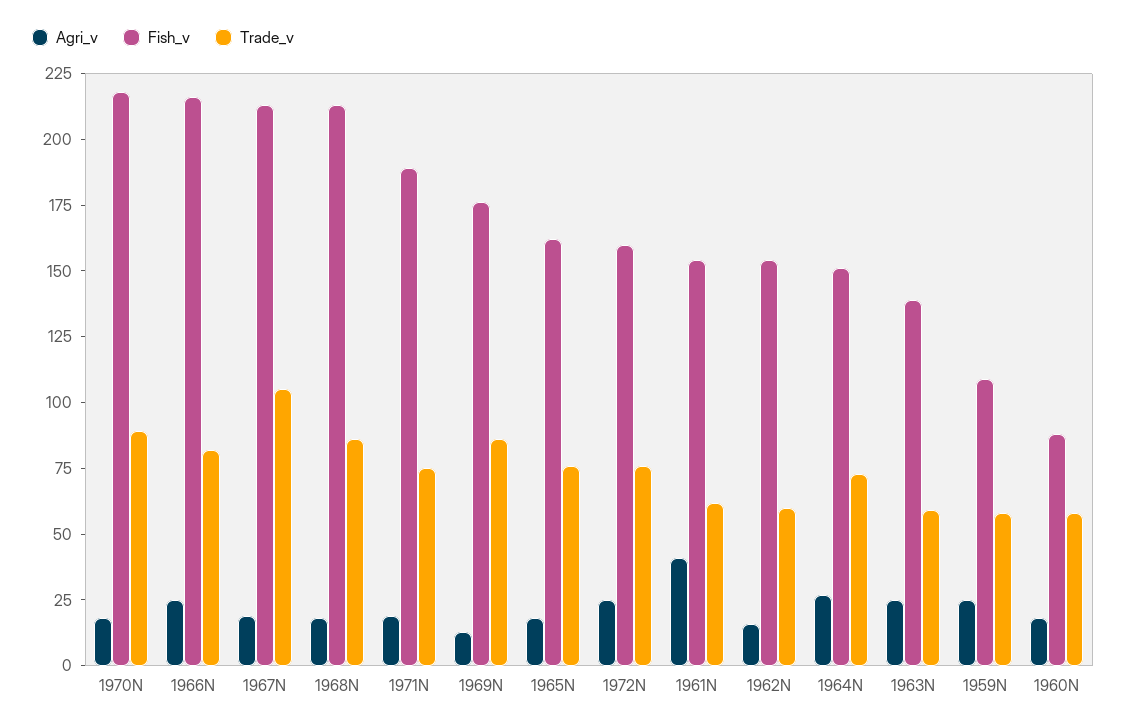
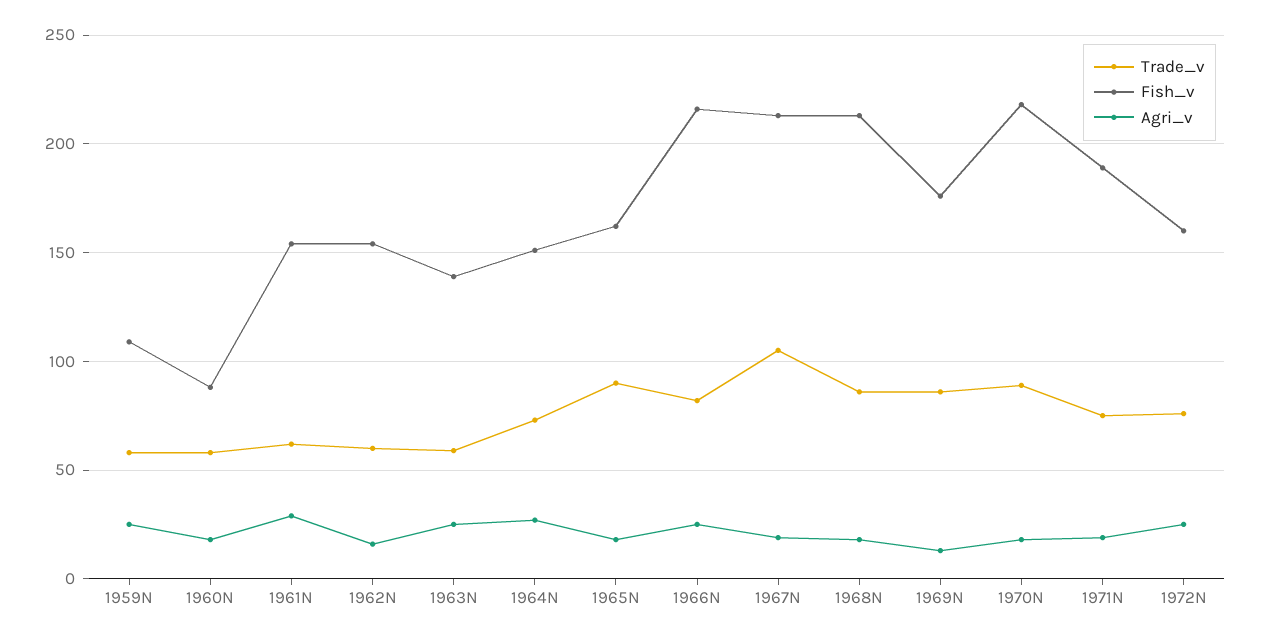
  {
    "Agri_v": {
      "1970N": 20,
      "1966N": 25,
      "1967N": 20,
      "1968N": 20,
      "1971N": 20,
      "1969N": 15,
      "1965N": 20,
      "1972N": 25,
-     "1961N": 40,
+     "1961N": 30,
      "1962N": 15,
      "1964N": 25,
      "1963N": 25,
      "1959N": 25,
      "1960N": 20
    },
    "Fish_v": {
      "1970N": 220,
      "1966N": 215,
      "1967N": 215,
      "1968N": 215,
      "1971N": 190,
      "1969N": 175,
      "1965N": 160,
      "1972N": 160,
      "1961N": 155,
      "1962N": 155,
      "1964N": 150,
      "1963N": 140,
      "1959N": 110,
      "1960N": 90
    },
    "Trade_v": {
      "1970N": 90,
      "1966N": 80,
      "1967N": 105,
      "1968N": 85,
      "1971N": 75,
      "1969N": 85,
-     "1965N": 75,
+     "1965N": 90,
      "1972N": 75,
      "1961N": 60,
      "1962N": 60,
      "1964N": 75,
      "1963N": 60,
      "1959N": 60,
      "1960N": 60
    }
  }

